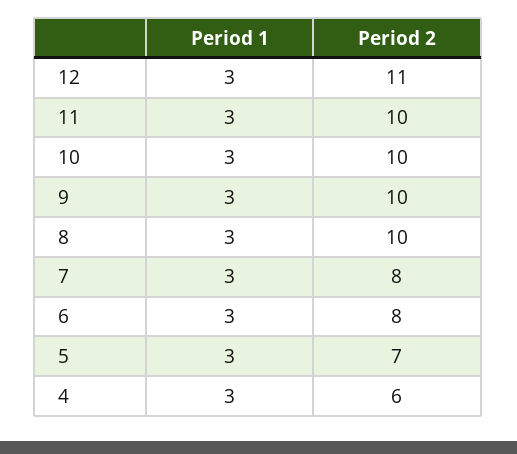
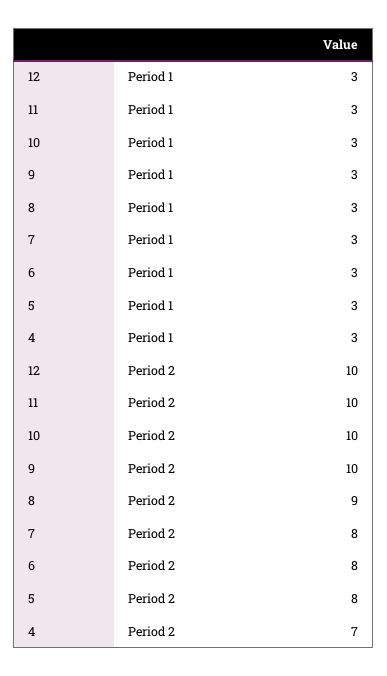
  {
    "Period 1": {
      "12": 3,
      "11": 3,
      "10": 3,
      "9": 3,
      "8": 3,
      "7": 3,
      "6": 3,
      "5": 3,
      "4": 3
    },
    "Period 2": {
-     "12": 11,
+     "12": 10,
      "11": 10,
      "10": 10,
      "9": 10,
-     "8": 10,
+     "8": 9,
      "7": 8,
      "6": 8,
-     "5": 7,
+     "5": 8,
-     "4": 6
+     "4": 7
    }
  }

